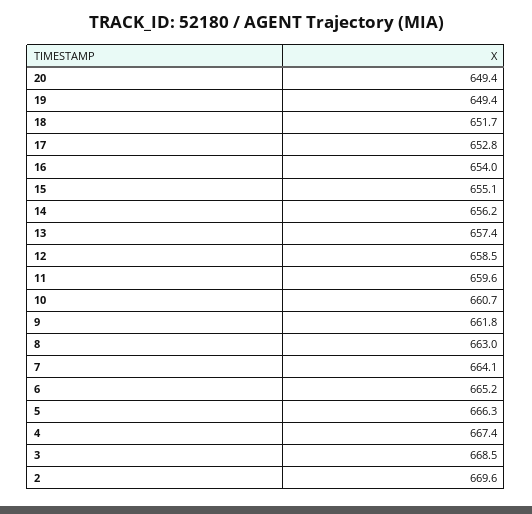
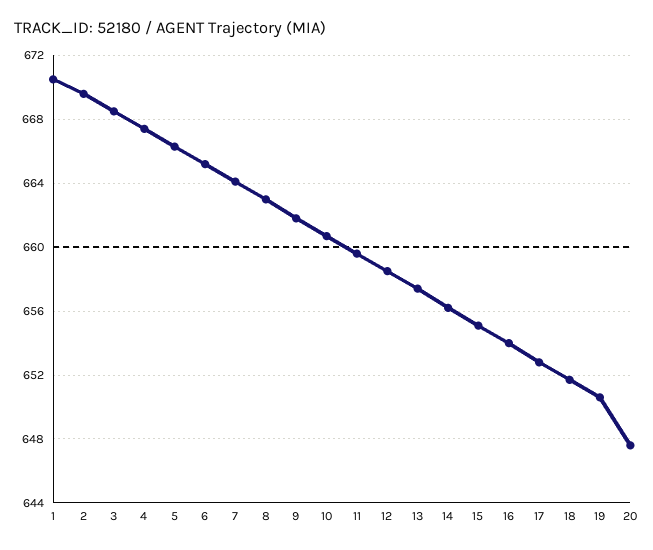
  {
-   "20": 649.4,
+   "20": 647.5,
-   "19": 649.4,
+   "19": 650.5,
    "18": 651.7,
    "17": 652.8,
    "16": 654,
    "15": 655.1,
    "14": 656.2,
    "13": 657.4,
    "12": 658.5,
    "11": 659.6,
    "10": 660.7,
    "9": 661.8,
    "8": 663,
    "7": 664.1,
    "6": 665.2,
    "5": 666.3,
    "4": 667.4,
    "3": 668.5,
-   "2": 669.6
+   "2": 669.6,
+   "1": 670.5
  }

